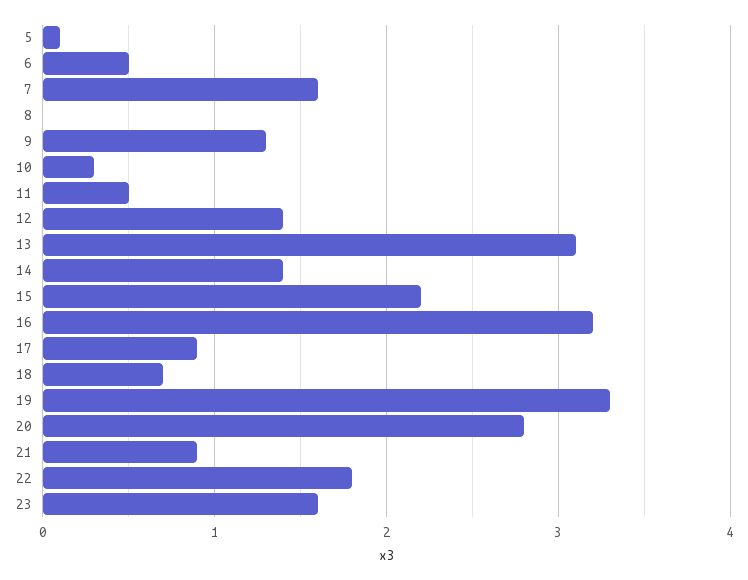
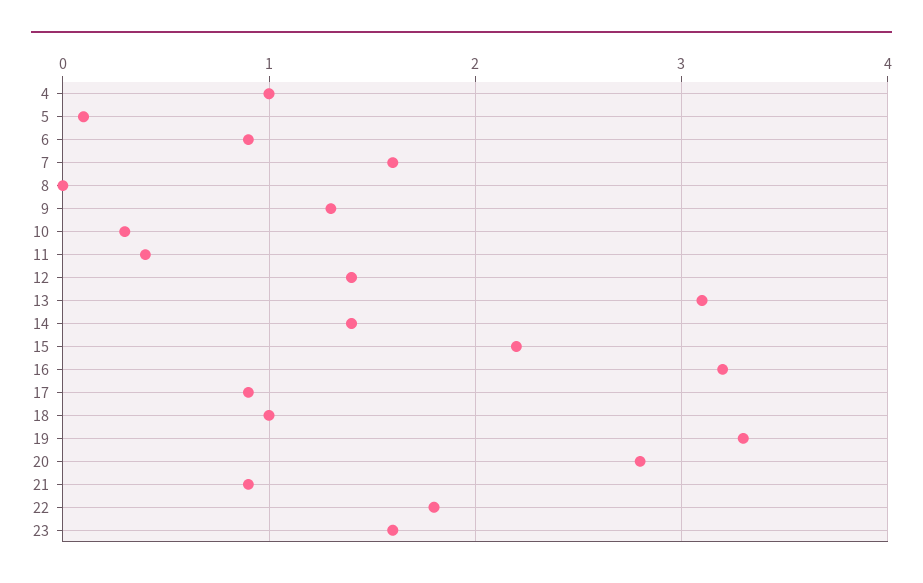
  {
    "5": 0.1,
-   "6": 0.5,
+   "6": 0.9,
    "7": 1.6,
    "8": 0,
    "9": 1.3,
    "10": 0.3,
-   "11": 0.5,
+   "11": 0.4,
    "12": 1.4,
    "13": 3.1,
    "14": 1.4,
    "15": 2.2,
    "16": 3.2,
    "17": 0.9,
-   "18": 0.7,
+   "18": 1,
    "19": 3.3,
    "20": 2.8,
    "21": 0.9,
    "22": 1.8,
-   "23": 1.6
+   "23": 1.6,
+   "4": 1
  }

